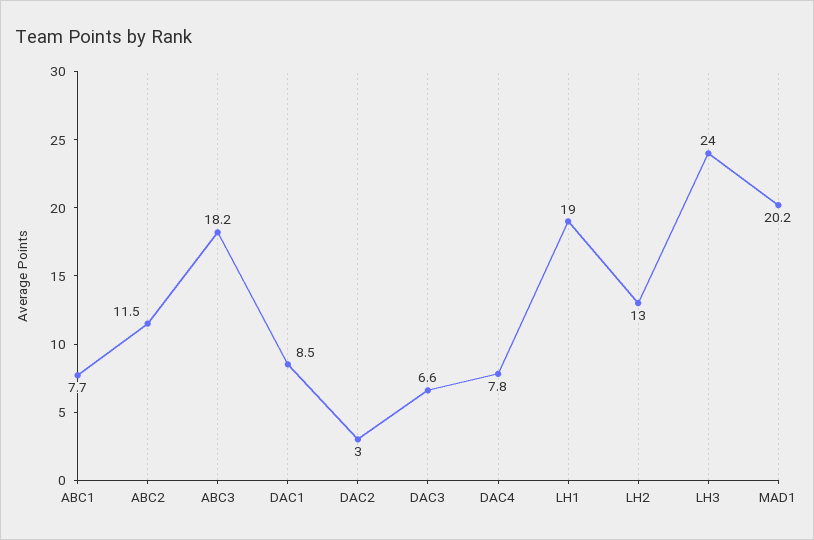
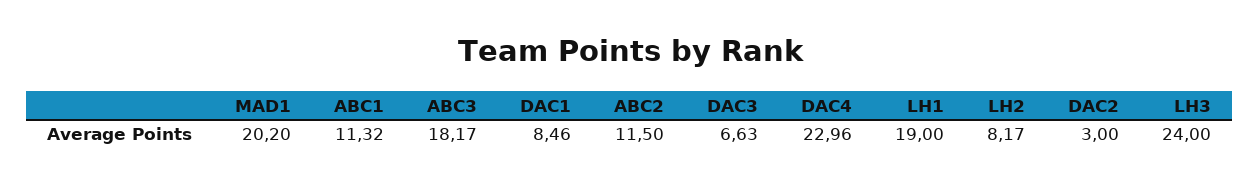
  {
-   "ABC1": 7.7,
+   "ABC1": 11.32,
    "ABC2": 11.5,
    "ABC3": 18.17,
    "DAC1": 8.46,
    "DAC2": 3,
    "DAC3": 6.63,
-   "DAC4": 7.8,
+   "DAC4": 22.96,
    "LH1": 19,
-   "LH2": 13,
+   "LH2": 8.17,
    "LH3": 24,
    "MAD1": 20.2
  }

